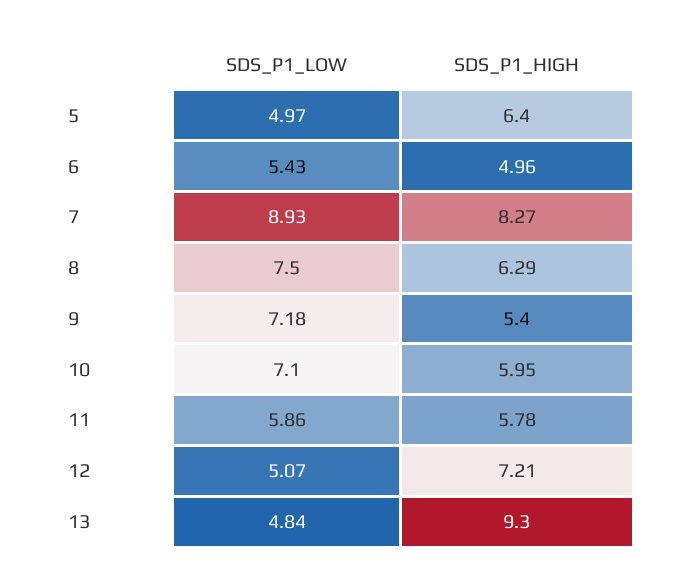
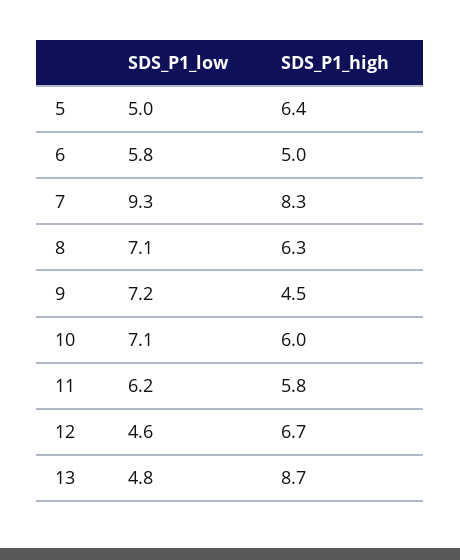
  {
    "SDS_P1_LOW": {
      "5": 4.97,
-     "6": 5.43,
+     "6": 5.8,
-     "7": 8.93,
+     "7": 9.3,
-     "8": 7.5,
+     "8": 7.1,
      "9": 7.18,
      "10": 7.1,
-     "11": 5.86,
+     "11": 6.2,
-     "12": 5.07,
+     "12": 4.6,
      "13": 4.84
    },
    "SDS_P1_HIGH": {
      "5": 6.4,
      "6": 4.96,
      "7": 8.27,
      "8": 6.29,
-     "9": 5.4,
+     "9": 4.5,
      "10": 5.95,
      "11": 5.78,
-     "12": 7.21,
+     "12": 6.7,
-     "13": 9.3
+     "13": 8.7
    }
  }

